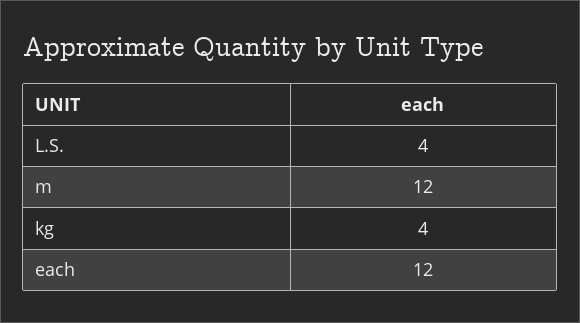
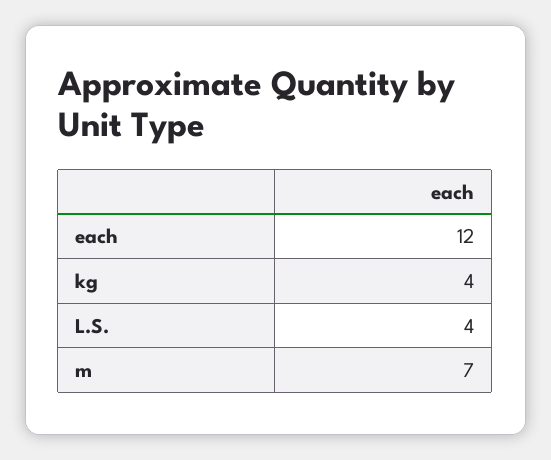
  {
    "L.S.": 4,
-   "m": 12,
+   "m": 7,
    "kg": 4,
    "each": 12
  }

